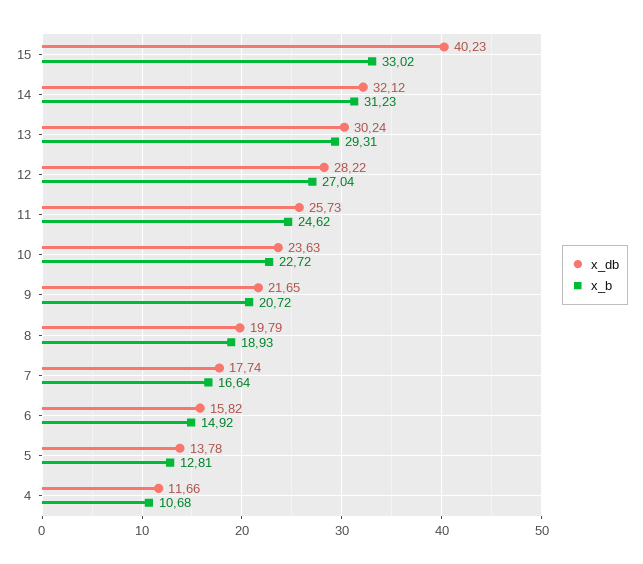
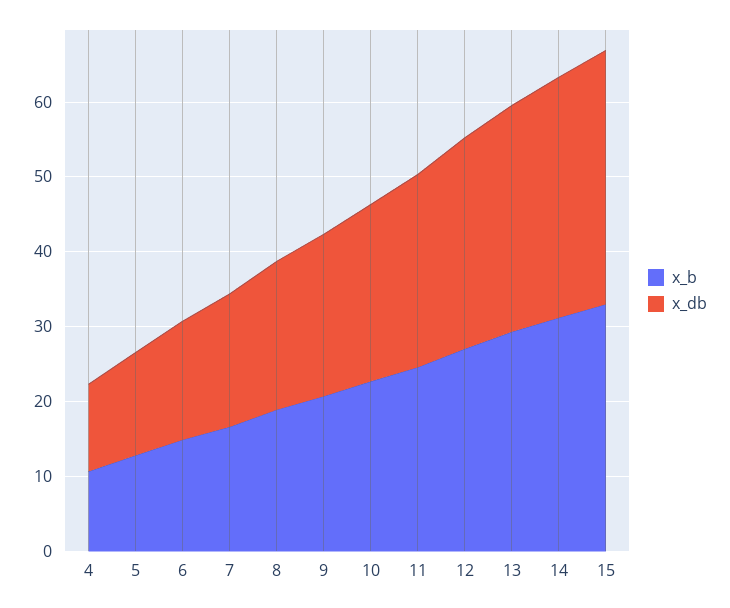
  {
    "x_db": {
-     "15": 40.23,
+     "15": 34,
      "14": 32.12,
      "13": 30.24,
      "12": 28.22,
      "11": 25.73,
      "10": 23.63,
      "9": 21.65,
      "8": 19.79,
      "7": 17.74,
      "6": 15.82,
      "5": 13.78,
      "4": 11.66
    },
    "x_b": {
      "15": 33.02,
      "14": 31.23,
      "13": 29.31,
      "12": 27.04,
      "11": 24.62,
      "10": 22.72,
      "9": 20.72,
      "8": 18.93,
      "7": 16.64,
      "6": 14.92,
      "5": 12.81,
      "4": 10.68
    }
  }

